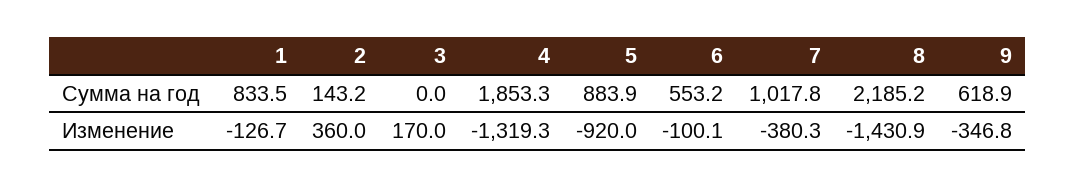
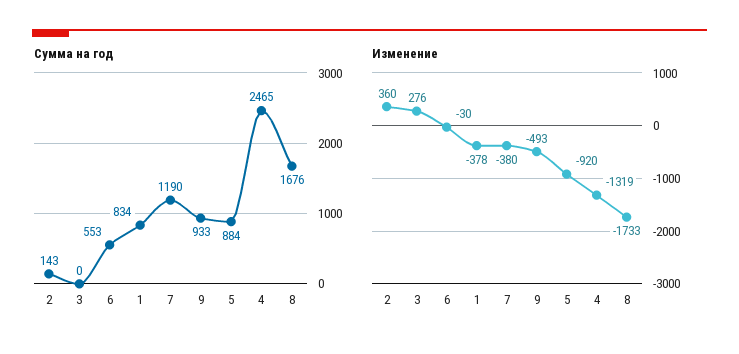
  {
    "Сумма на год": {
      "1": 833.5,
      "2": 143.2,
      "3": 0,
-     "4": 1853.3,
+     "4": 2465,
      "5": 883.9,
      "6": 553.2,
-     "7": 1017.8,
+     "7": 1190,
-     "8": 2185.2,
+     "8": 1676,
-     "9": 618.9
+     "9": 933
    },
    "Изменение": {
-     "1": -126.7,
+     "1": -378,
      "2": 360,
-     "3": 170,
+     "3": 276,
      "4": -1319.3,
      "5": -920,
-     "6": -100.1,
+     "6": -30,
      "7": -380.3,
-     "8": -1430.9,
+     "8": -1733,
-     "9": -346.8
+     "9": -493
    }
  }

